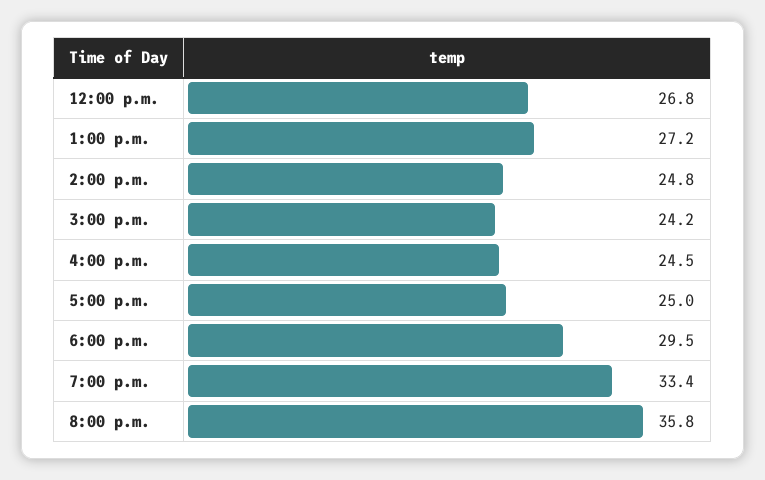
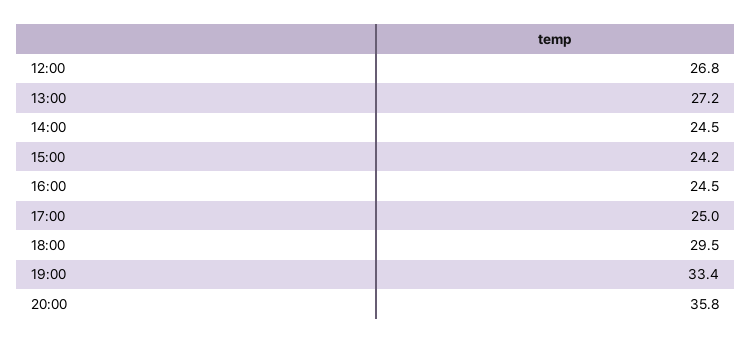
  {
    "12:00 p.m.": 26.8,
    "1:00 p.m.": 27.2,
-   "2:00 p.m.": 24.8,
+   "2:00 p.m.": 24.5,
    "3:00 p.m.": 24.2,
    "4:00 p.m.": 24.5,
    "5:00 p.m.": 25,
    "6:00 p.m.": 29.5,
    "7:00 p.m.": 33.4,
    "8:00 p.m.": 35.8
  }

